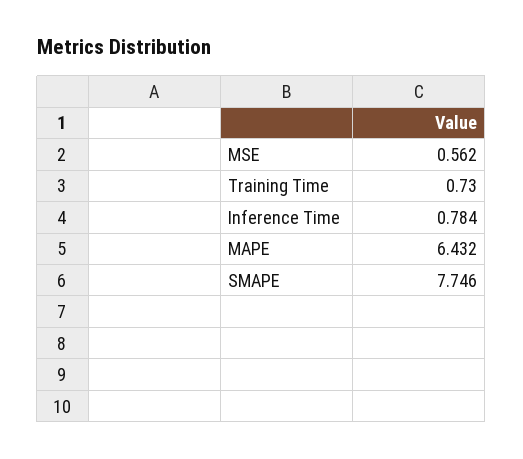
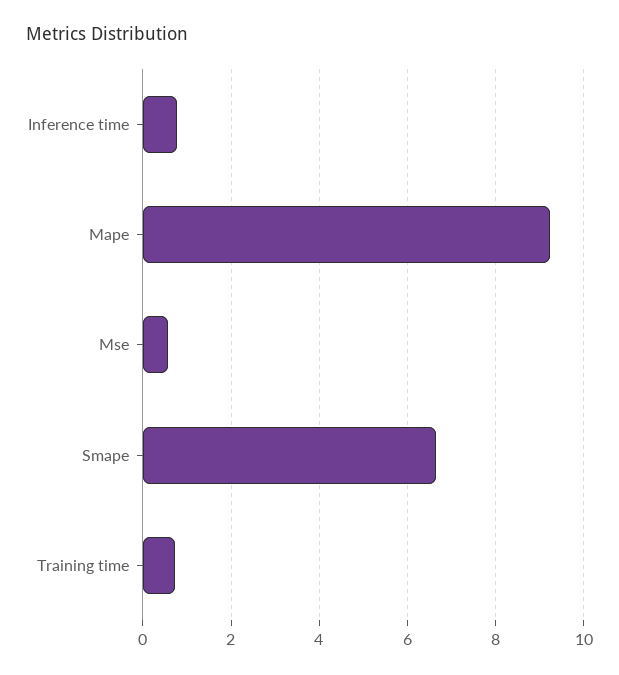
  {
    "MSE": 0.562,
    "Training Time": 0.73,
    "Inference Time": 0.784,
-   "MAPE": 6.432,
+   "MAPE": 9.2,
-   "SMAPE": 7.746
+   "SMAPE": 6.6
  }

